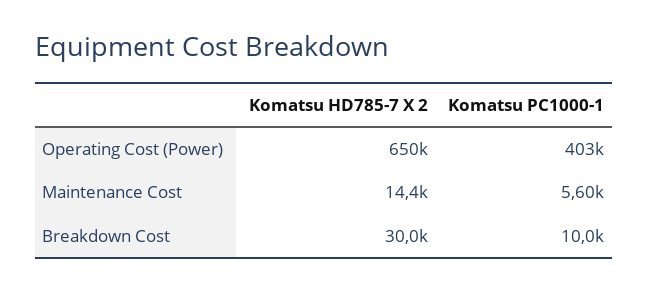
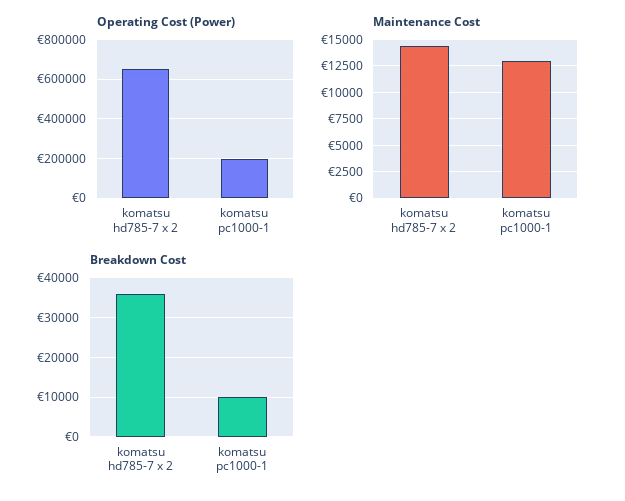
  {
    "Operating Cost (Power)": {
      "Komatsu HD785-7 X 2": 650000,
-     "Komatsu PC1000-1": 403000
+     "Komatsu PC1000-1": 200000
    },
    "Maintenance Cost": {
      "Komatsu HD785-7 X 2": 14400,
-     "Komatsu PC1000-1": 5600
+     "Komatsu PC1000-1": 12500
    },
    "Breakdown Cost": {
-     "Komatsu HD785-7 X 2": 30000,
+     "Komatsu HD785-7 X 2": 36000,
      "Komatsu PC1000-1": 10000
    }
  }

